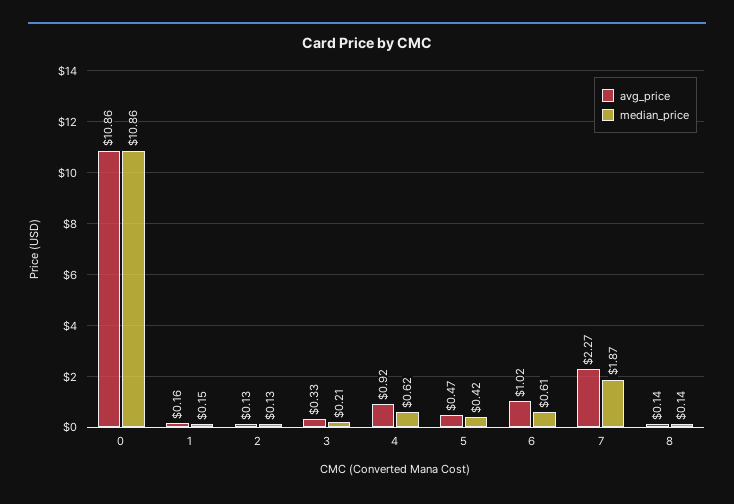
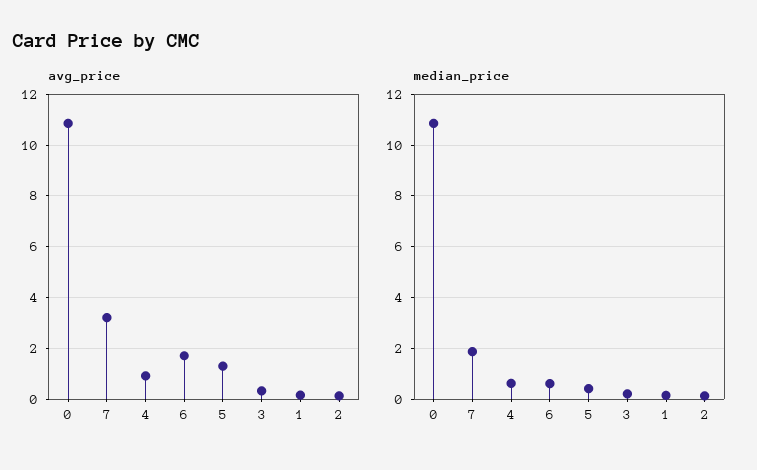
  {
    "avg_price": {
      "0": 10.86,
      "1": 0.16,
      "2": 0.13,
      "3": 0.33,
      "4": 0.92,
-     "5": 0.47,
+     "5": 1.25,
-     "6": 1.02,
+     "6": 1.75,
-     "7": 2.27,
+     "7": 3.25
-     "8": 0.14
    },
    "median_price": {
      "0": 10.86,
      "1": 0.15,
      "2": 0.13,
      "3": 0.21,
      "4": 0.62,
      "5": 0.42,
      "6": 0.61,
-     "7": 1.87,
+     "7": 1.87
-     "8": 0.14
    }
  }

